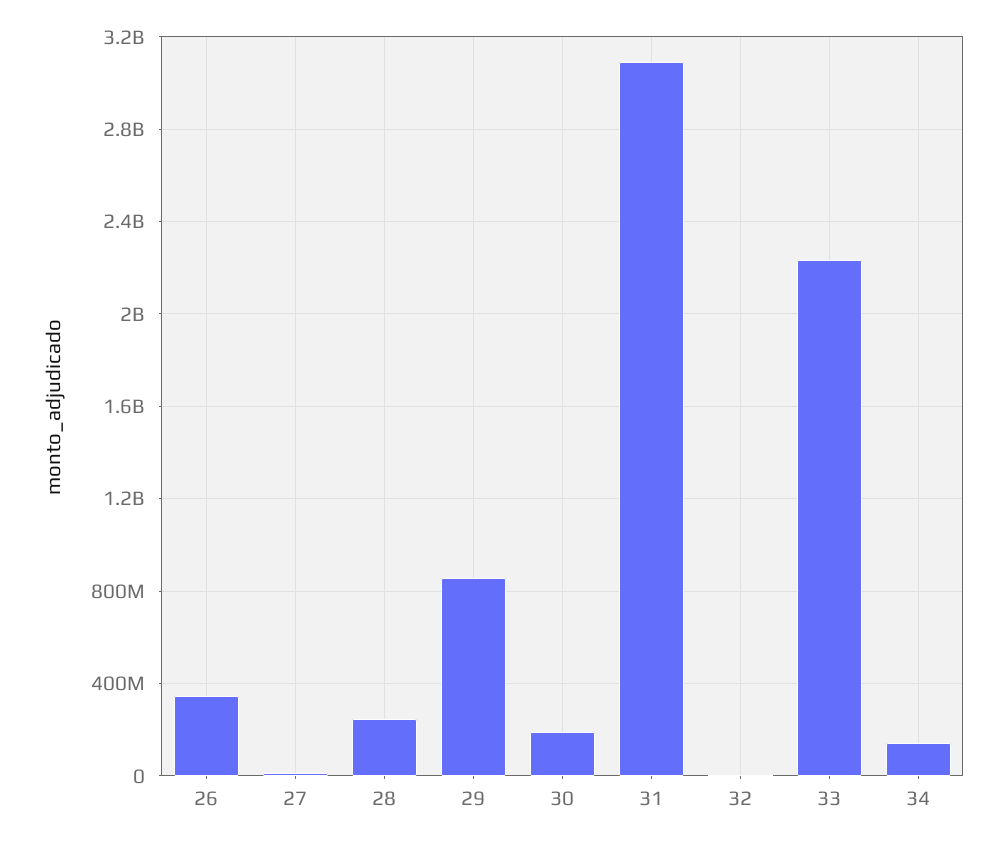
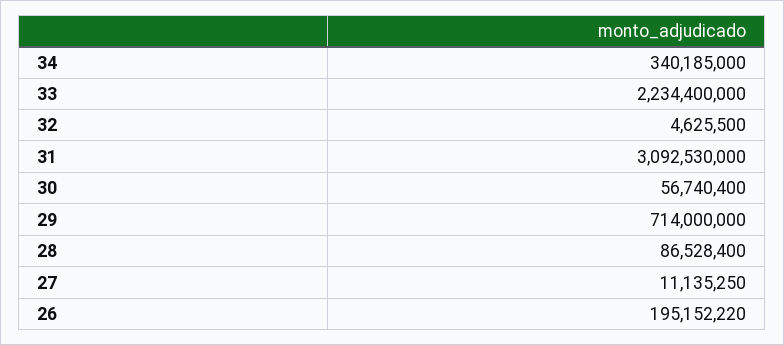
  {
-   "26": 350000000,
+   "26": 195152220,
    "27": 11135250,
-   "28": 250000000,
+   "28": 86528400,
-   "29": 850000000,
+   "29": 714000000,
-   "30": 200000000,
+   "30": 56740400,
    "31": 3092530000,
    "32": 4625500,
    "33": 2234400000,
-   "34": 150000000
+   "34": 340185000
  }

